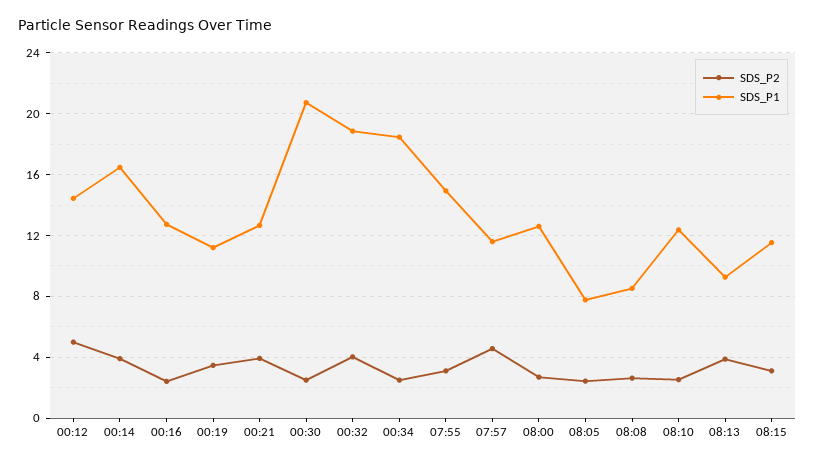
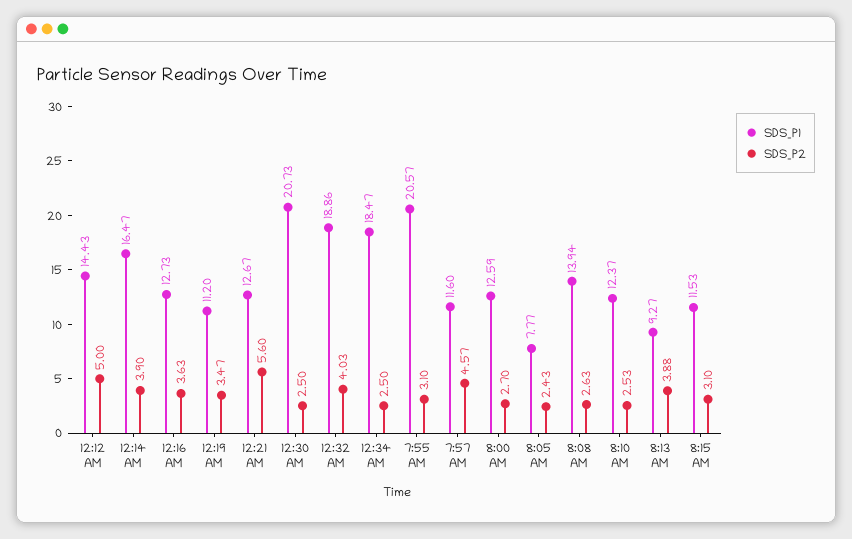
  {
    "SDS_P2": {
      "00:12": 5,
      "00:14": 3.9,
-     "00:16": 2.5,
+     "00:16": 3.63,
      "00:19": 3.47,
-     "00:21": 4,
+     "00:21": 5.6,
      "00:30": 2.5,
      "00:32": 4.03,
      "00:34": 2.5,
      "07:55": 3.1,
      "07:57": 4.57,
      "08:00": 2.7,
      "08:05": 2.43,
      "08:08": 2.63,
      "08:10": 2.53,
      "08:13": 3.88,
      "08:15": 3.1
    },
    "SDS_P1": {
      "00:12": 14.43,
      "00:14": 16.47,
      "00:16": 12.73,
      "00:19": 11.2,
      "00:21": 12.67,
      "00:30": 20.73,
      "00:32": 18.86,
      "00:34": 18.47,
-     "07:55": 15,
+     "07:55": 20.57,
      "07:57": 11.6,
      "08:00": 12.59,
      "08:05": 7.77,
-     "08:08": 8.5,
+     "08:08": 13.94,
      "08:10": 12.37,
      "08:13": 9.27,
      "08:15": 11.53
    }
  }

